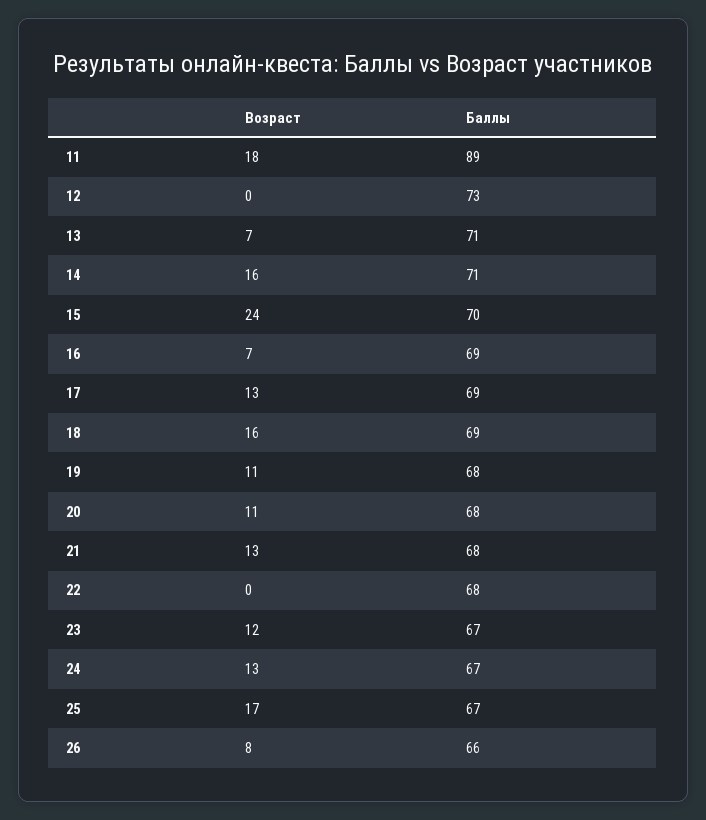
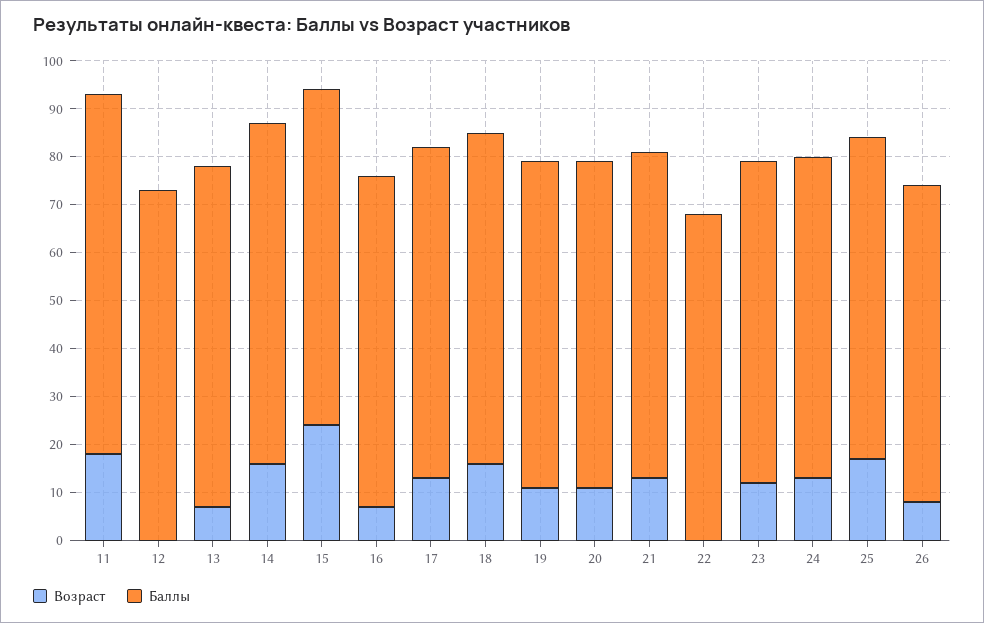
  {
    "Возраст": {
      "11": 18,
      "12": 0,
      "13": 7,
      "14": 16,
      "15": 24,
      "16": 7,
      "17": 13,
      "18": 16,
      "19": 11,
      "20": 11,
      "21": 13,
      "22": 0,
      "23": 12,
      "24": 13,
      "25": 17,
      "26": 8
    },
    "Баллы": {
-     "11": 89,
+     "11": 75,
      "12": 73,
      "13": 71,
      "14": 71,
      "15": 70,
      "16": 69,
      "17": 69,
      "18": 69,
      "19": 68,
      "20": 68,
      "21": 68,
      "22": 68,
      "23": 67,
      "24": 67,
      "25": 67,
      "26": 66
    }
  }

